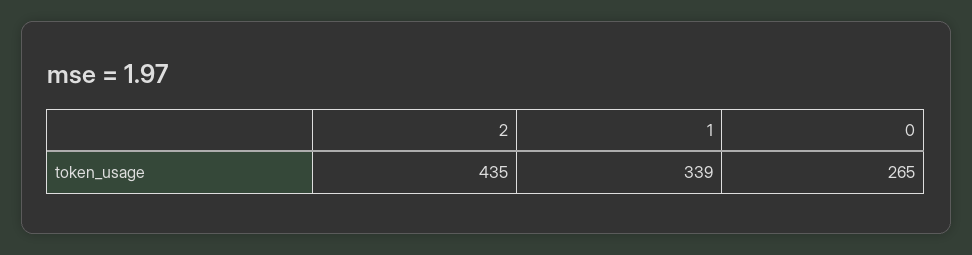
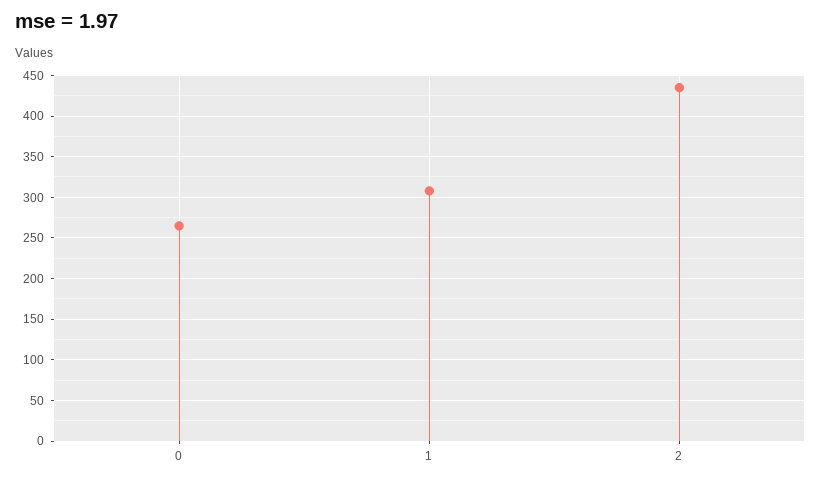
  {
    "2": 435,
-   "1": 339,
+   "1": 310,
    "0": 265
  }

